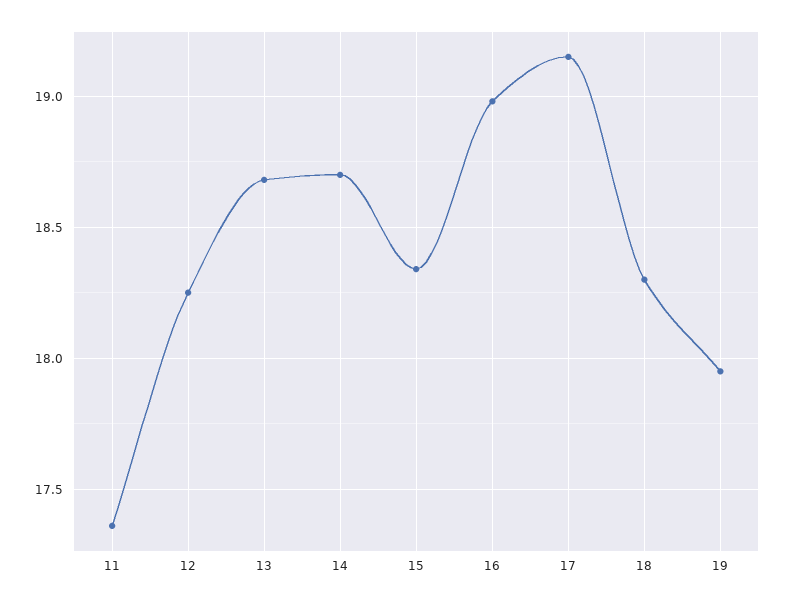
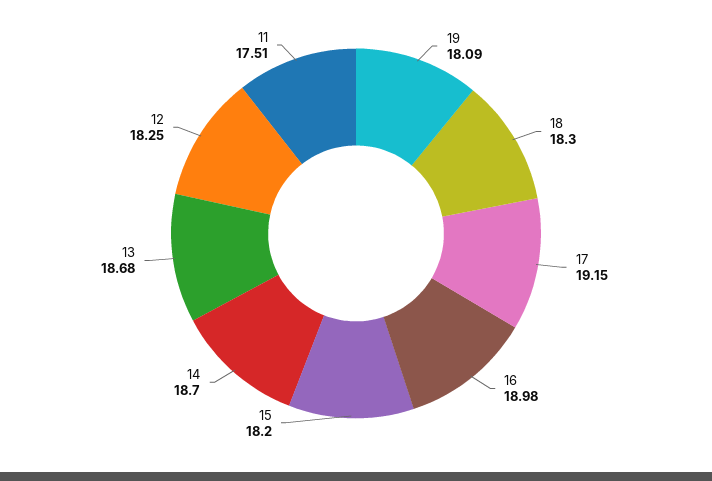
  {
-   "11": 17.35,
+   "11": 17.51,
    "12": 18.25,
    "13": 18.68,
    "14": 18.7,
-   "15": 18.35,
+   "15": 18.2,
    "16": 18.98,
    "17": 19.15,
    "18": 18.3,
-   "19": 17.95
+   "19": 18.09
  }

